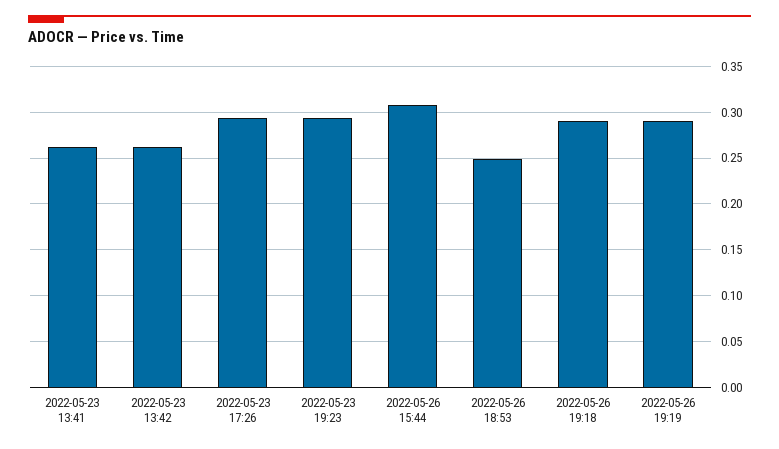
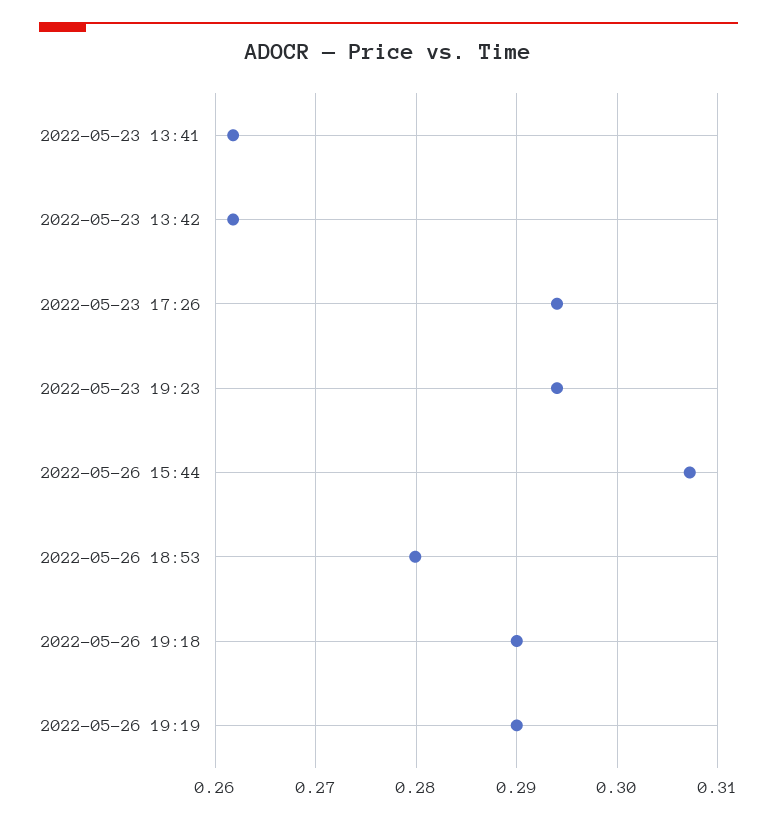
  {
    "2022-05-23 13:41": 0.262,
    "2022-05-23 13:42": 0.262,
    "2022-05-23 17:26": 0.294,
    "2022-05-23 19:23": 0.294,
    "2022-05-26 15:44": 0.307,
-   "2022-05-26 18:53": 0.25,
+   "2022-05-26 18:53": 0.28,
    "2022-05-26 19:18": 0.29,
    "2022-05-26 19:19": 0.29
  }

